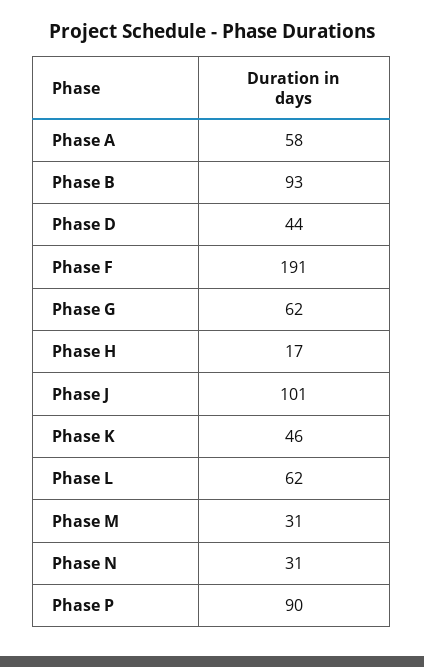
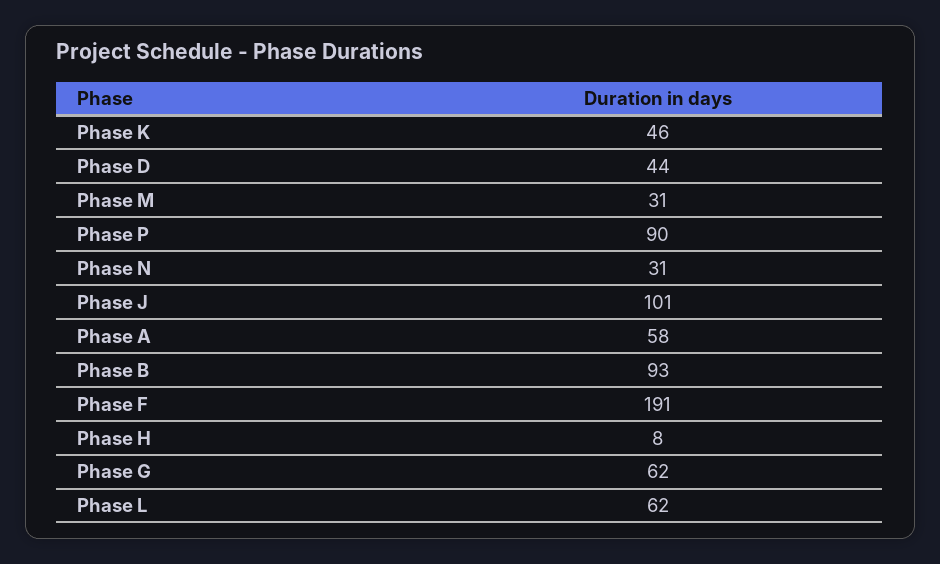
  {
    "Phase A": 58,
    "Phase B": 93,
    "Phase D": 44,
    "Phase F": 191,
    "Phase G": 62,
-   "Phase H": 17,
+   "Phase H": 8,
    "Phase J": 101,
    "Phase K": 46,
    "Phase L": 62,
    "Phase M": 31,
    "Phase N": 31,
    "Phase P": 90
  }

